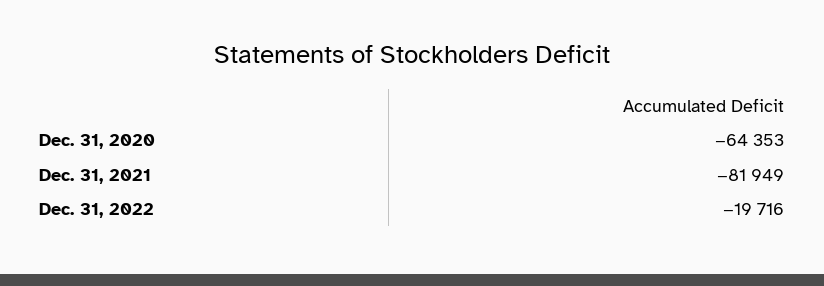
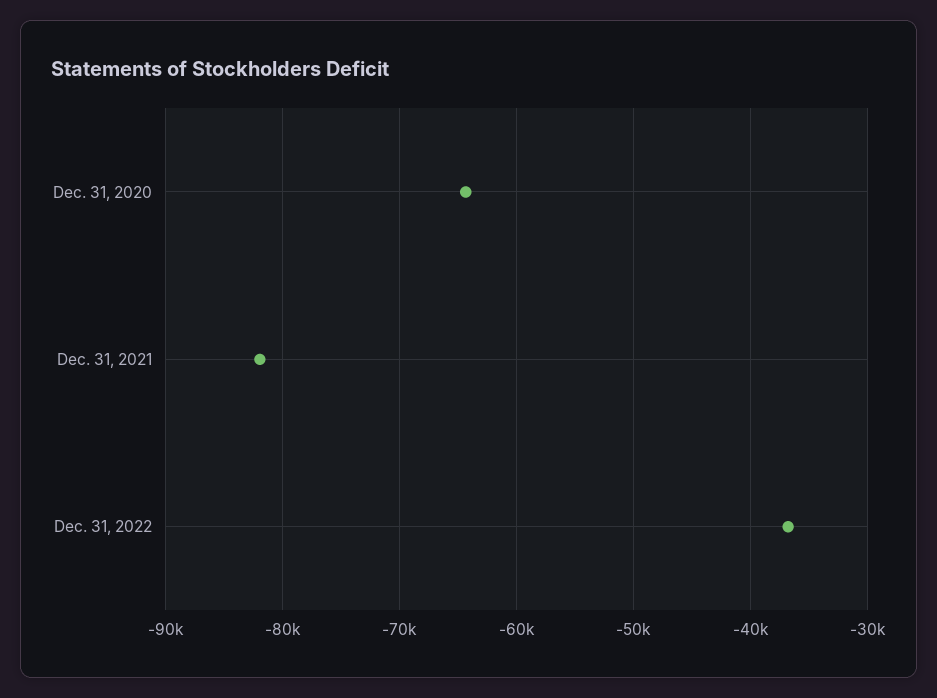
  {
    "Dec. 31, 2020": -64353,
    "Dec. 31, 2021": -81949,
-   "Dec. 31, 2022": -19716
+   "Dec. 31, 2022": -37000
  }

